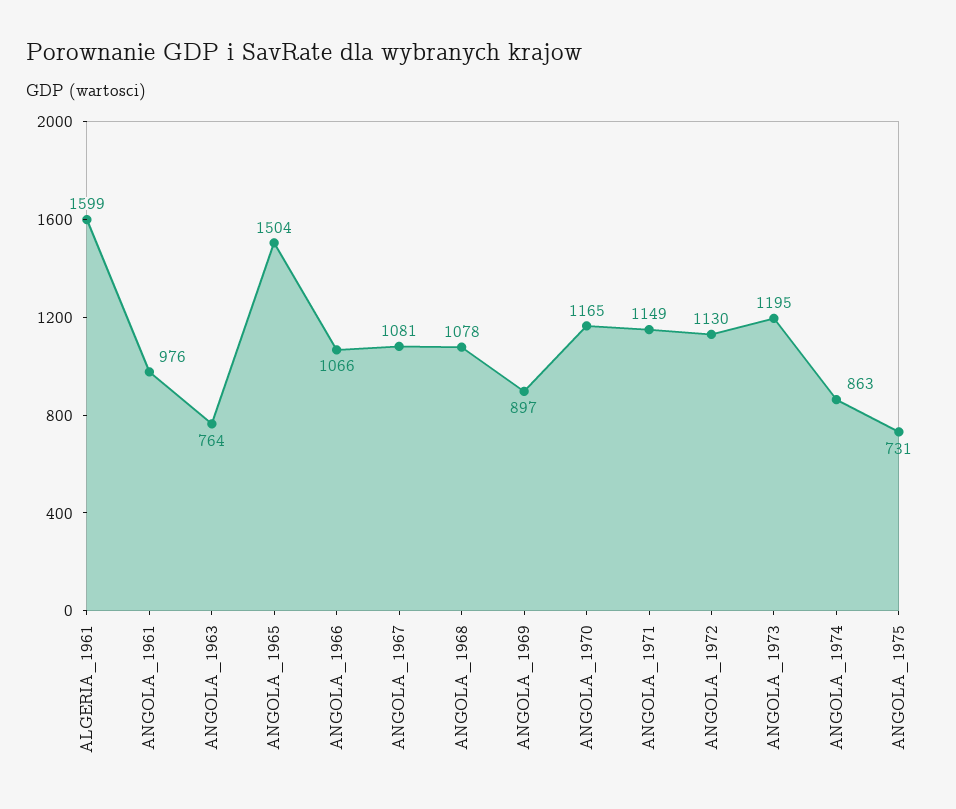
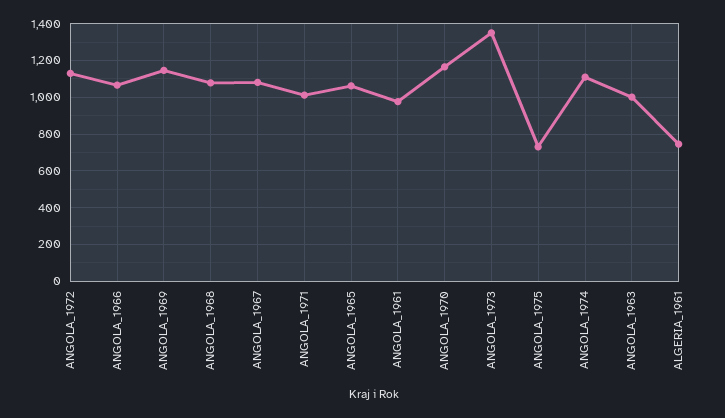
  {
-   "ALGERIA_1961": 1599,
+   "ALGERIA_1961": 750,
    "ANGOLA_1961": 976,
-   "ANGOLA_1963": 764,
+   "ANGOLA_1963": 1000,
-   "ANGOLA_1965": 1504,
+   "ANGOLA_1965": 1050,
    "ANGOLA_1966": 1066,
    "ANGOLA_1967": 1081,
    "ANGOLA_1968": 1078,
-   "ANGOLA_1969": 897,
+   "ANGOLA_1969": 1150,
    "ANGOLA_1970": 1165,
-   "ANGOLA_1971": 1149,
+   "ANGOLA_1971": 1000,
    "ANGOLA_1972": 1130,
-   "ANGOLA_1973": 1195,
+   "ANGOLA_1973": 1350,
-   "ANGOLA_1974": 863,
+   "ANGOLA_1974": 1100,
    "ANGOLA_1975": 731
  }

